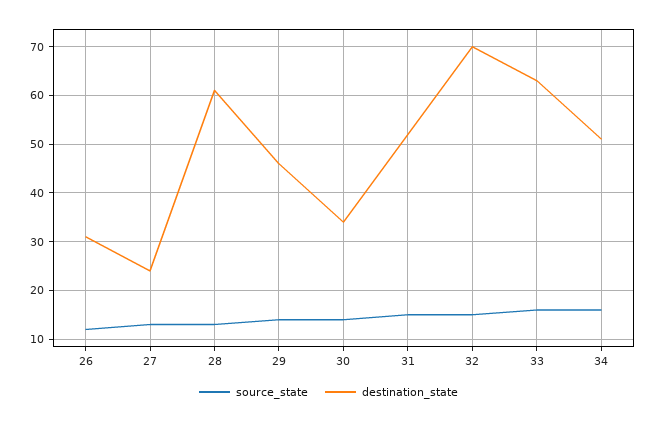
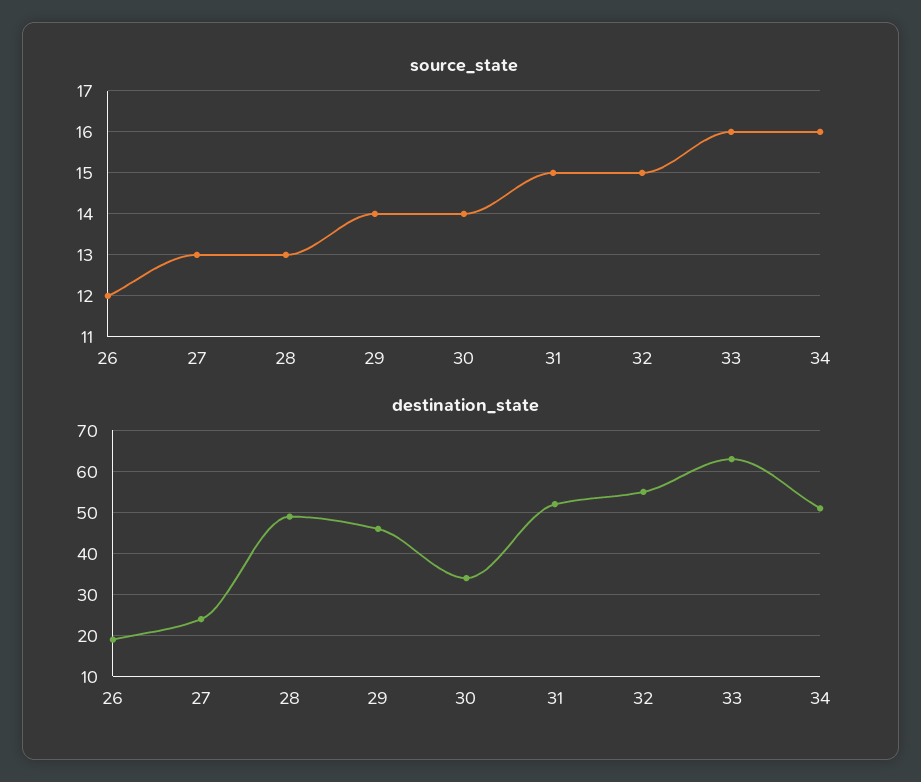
  {
    "source_state": {
      "26": 12,
      "27": 13,
      "28": 13,
      "29": 14,
      "30": 14,
      "31": 15,
      "32": 15,
      "33": 16,
      "34": 16
    },
    "destination_state": {
-     "26": 30,
+     "26": 20,
      "27": 25,
-     "28": 60,
+     "28": 50,
      "29": 45,
      "30": 35,
      "31": 50,
-     "32": 70,
+     "32": 55,
      "33": 65,
      "34": 50
    }
  }

